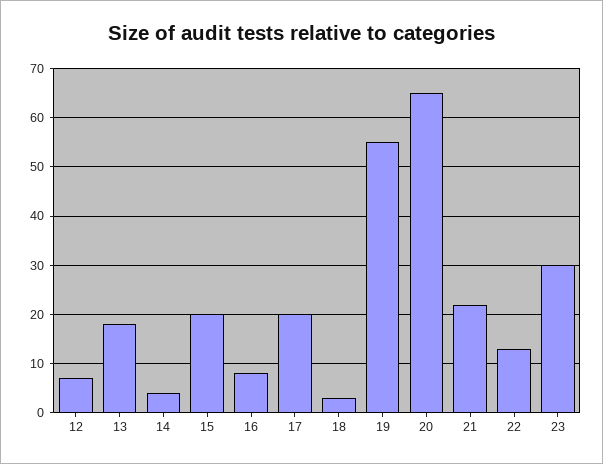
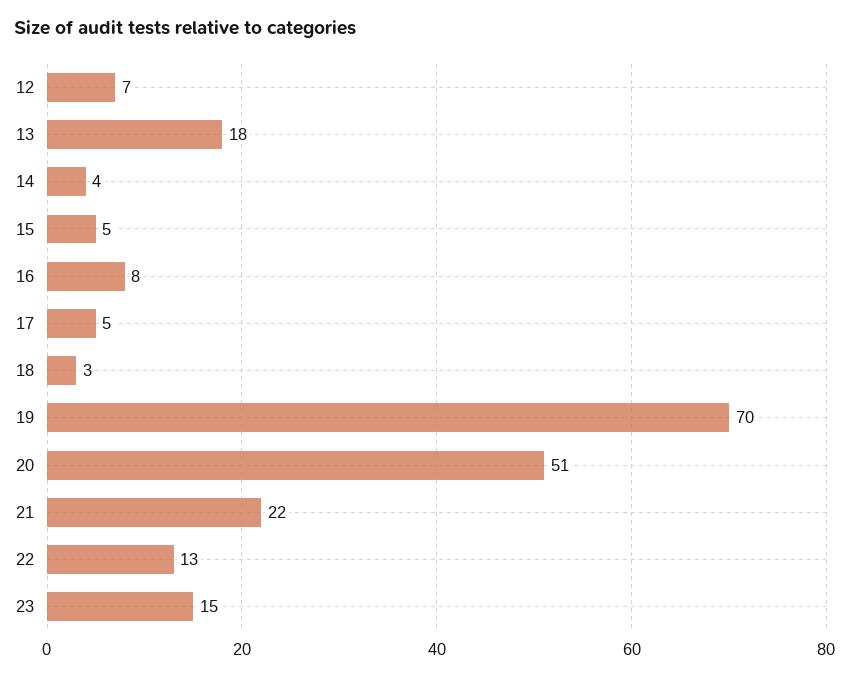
  {
    "12": 7,
    "13": 18,
    "14": 4,
-   "15": 20,
+   "15": 5,
    "16": 8,
-   "17": 20,
+   "17": 5,
    "18": 3,
-   "19": 55,
+   "19": 70,
-   "20": 65,
+   "20": 51,
    "21": 22,
    "22": 13,
-   "23": 30
+   "23": 15
  }

